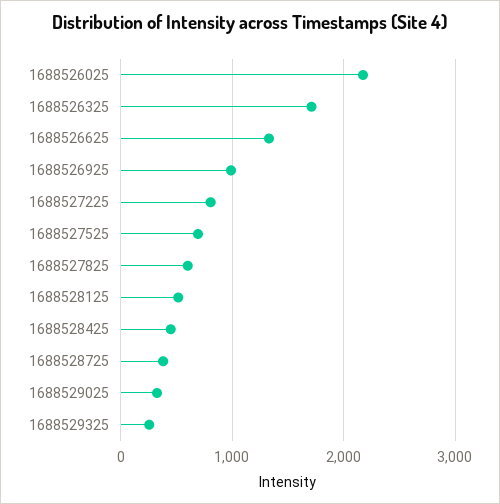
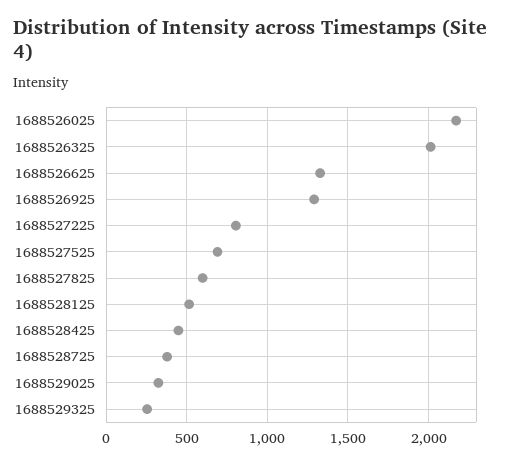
  {
    "1688526025": 2150,
-   "1688526325": 1700,
+   "1688526325": 2000,
    "1688526625": 1350,
-   "1688526925": 1000,
+   "1688526925": 1300,
    "1688527225": 800,
    "1688527525": 700,
    "1688527825": 600,
    "1688528125": 500,
    "1688528425": 450,
    "1688528725": 400,
    "1688529025": 300,
    "1688529325": 250
  }

